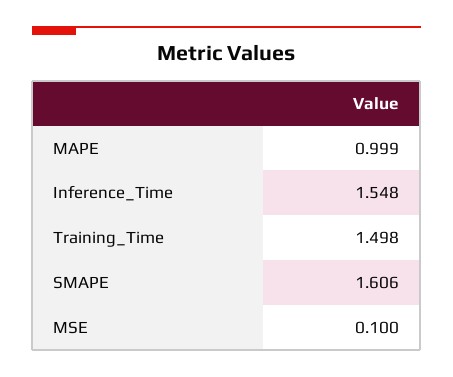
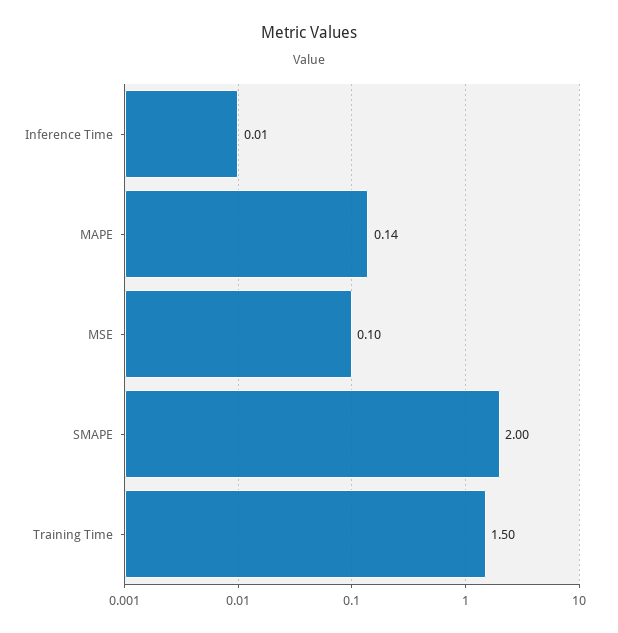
  {
-   "MAPE": 0.999,
+   "MAPE": 0.14,
-   "Inference_Time": 1.548,
+   "Inference_Time": 0.01,
    "Training_Time": 1.498,
-   "SMAPE": 1.606,
+   "SMAPE": 2,
    "MSE": 0.1
  }

